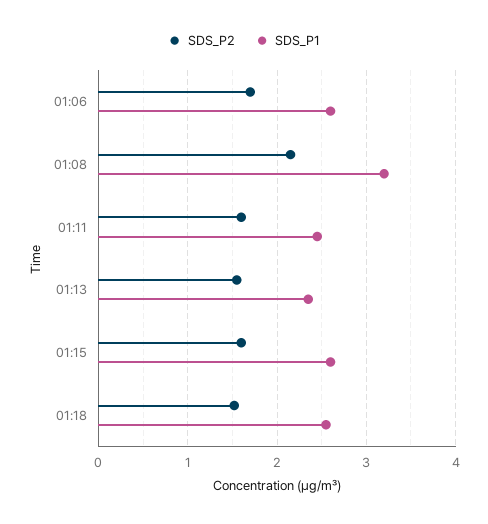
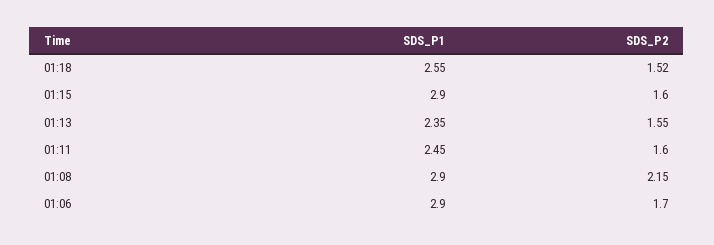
  {
    "SDS_P2": {
      "01:06": 1.7,
      "01:08": 2.15,
      "01:11": 1.6,
      "01:13": 1.55,
      "01:15": 1.6,
      "01:18": 1.52
    },
    "SDS_P1": {
-     "01:06": 2.6,
+     "01:06": 2.9,
-     "01:08": 3.2,
+     "01:08": 2.9,
      "01:11": 2.45,
      "01:13": 2.35,
-     "01:15": 2.6,
+     "01:15": 2.9,
      "01:18": 2.55
    }
  }

